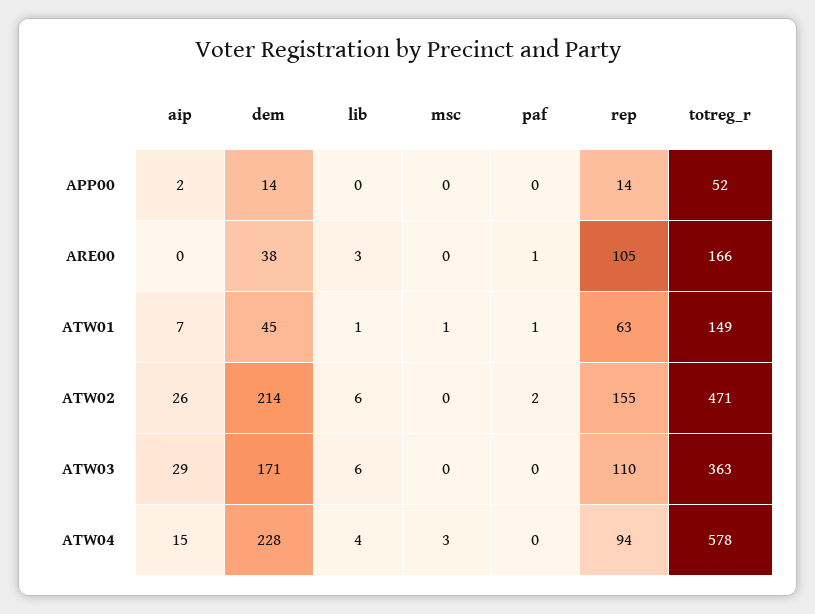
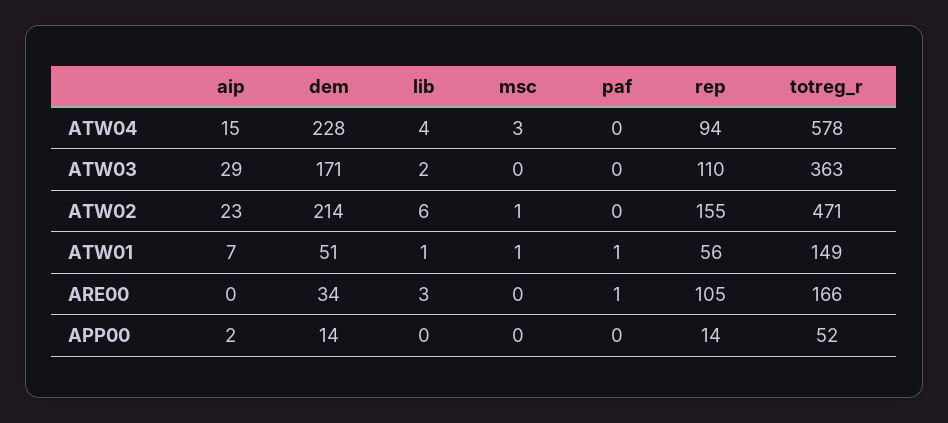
  {
    "aip": {
      "APP00": 2,
      "ARE00": 0,
      "ATW01": 7,
-     "ATW02": 26,
+     "ATW02": 23,
      "ATW03": 29,
      "ATW04": 15
    },
    "dem": {
      "APP00": 14,
-     "ARE00": 38,
+     "ARE00": 34,
-     "ATW01": 45,
+     "ATW01": 51,
      "ATW02": 214,
      "ATW03": 171,
      "ATW04": 228
    },
    "lib": {
      "APP00": 0,
      "ARE00": 3,
      "ATW01": 1,
      "ATW02": 6,
-     "ATW03": 6,
+     "ATW03": 2,
      "ATW04": 4
    },
    "msc": {
      "APP00": 0,
      "ARE00": 0,
      "ATW01": 1,
-     "ATW02": 0,
+     "ATW02": 1,
      "ATW03": 0,
      "ATW04": 3
    },
    "paf": {
      "APP00": 0,
      "ARE00": 1,
      "ATW01": 1,
-     "ATW02": 2,
+     "ATW02": 0,
      "ATW03": 0,
      "ATW04": 0
    },
    "rep": {
      "APP00": 14,
      "ARE00": 105,
-     "ATW01": 63,
+     "ATW01": 56,
      "ATW02": 155,
      "ATW03": 110,
      "ATW04": 94
    },
    "totreg_r": {
      "APP00": 52,
      "ARE00": 166,
      "ATW01": 149,
      "ATW02": 471,
      "ATW03": 363,
      "ATW04": 578
    }
  }

